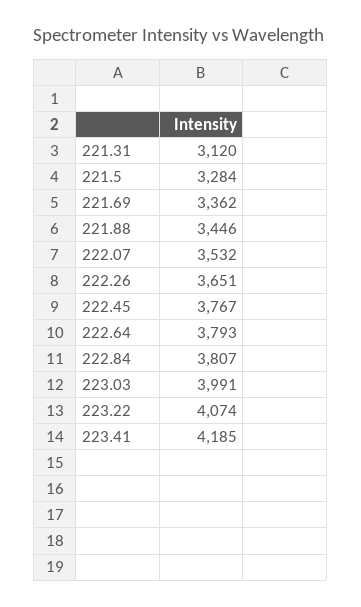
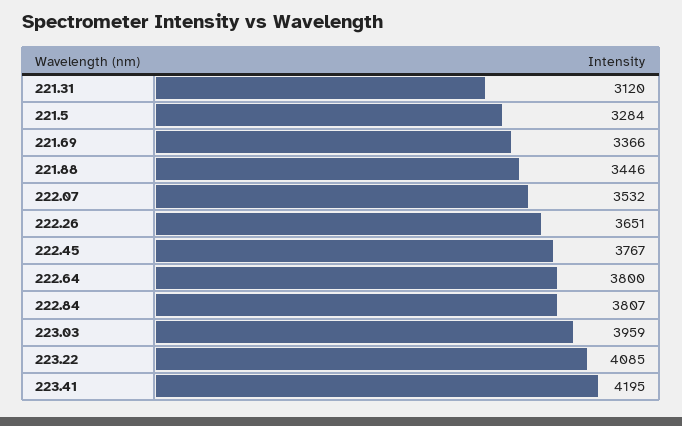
  {
    "221.31": 3120,
    "221.5": 3284,
-   "221.69": 3362,
+   "221.69": 3366,
    "221.88": 3446,
    "222.07": 3532,
    "222.26": 3651,
    "222.45": 3767,
-   "222.64": 3793,
+   "222.64": 3800,
    "222.84": 3807,
-   "223.03": 3991,
+   "223.03": 3959,
-   "223.22": 4074,
+   "223.22": 4085,
-   "223.41": 4185
+   "223.41": 4195
  }

